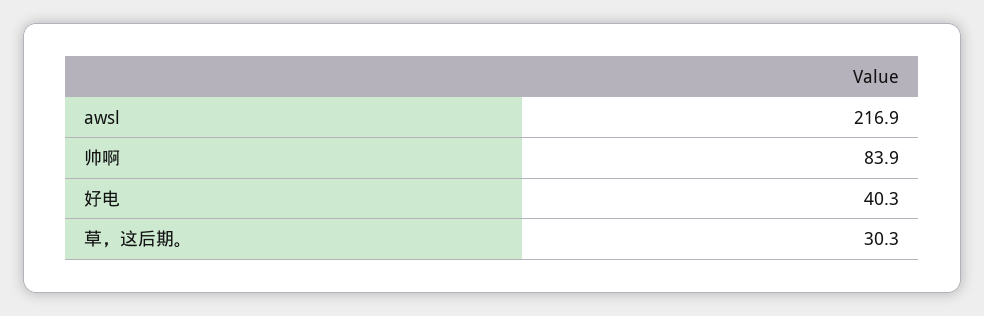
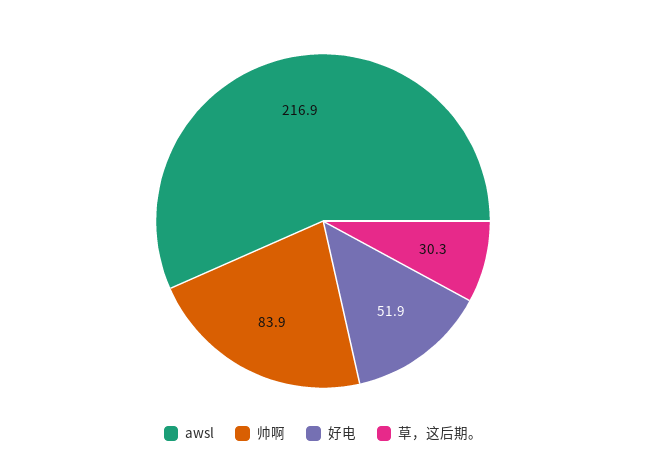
  {
    "awsl": 216.9,
    "帅啊": 83.9,
-   "好电": 40.3,
+   "好电": 51.9,
    "草，这后期。": 30.3
  }

